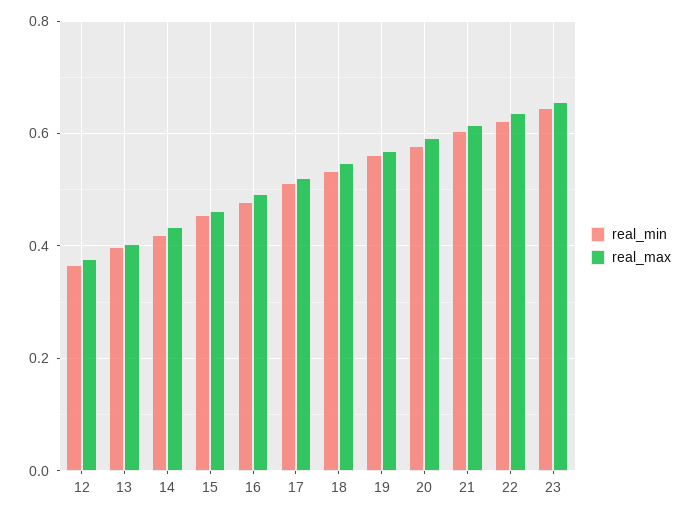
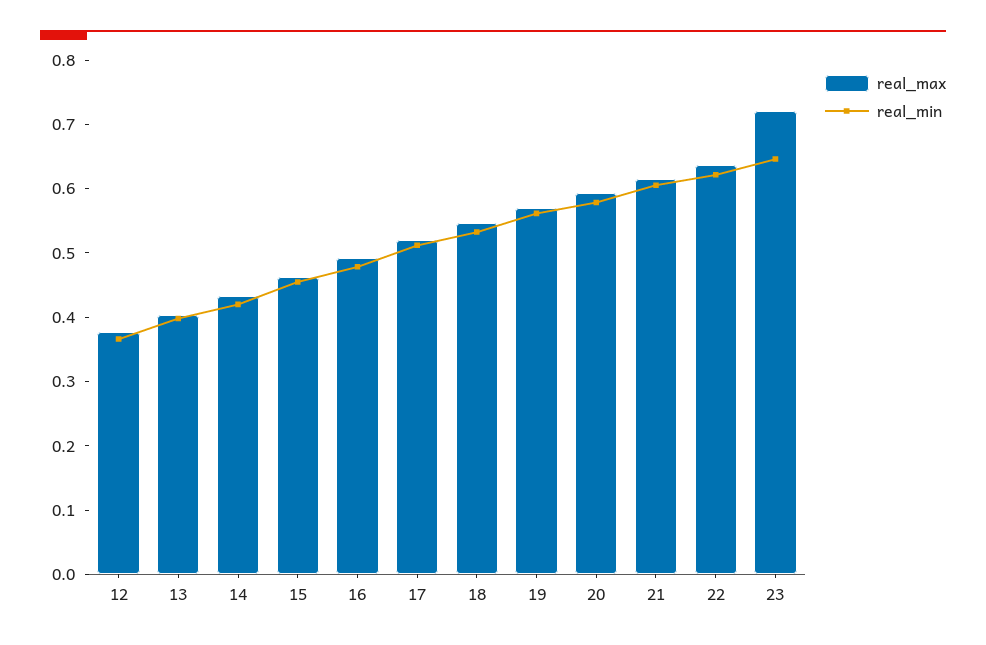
  {
    "real_min": {
      "12": 0.36,
      "13": 0.4,
      "14": 0.42,
      "15": 0.46,
      "16": 0.48,
      "17": 0.52,
      "18": 0.54,
      "19": 0.56,
      "20": 0.58,
      "21": 0.6,
      "22": 0.62,
      "23": 0.64
    },
    "real_max": {
      "12": 0.38,
      "13": 0.4,
      "14": 0.44,
      "15": 0.46,
      "16": 0.5,
      "17": 0.52,
      "18": 0.54,
      "19": 0.56,
      "20": 0.6,
      "21": 0.62,
      "22": 0.64,
-     "23": 0.66
+     "23": 0.72
    }
  }

